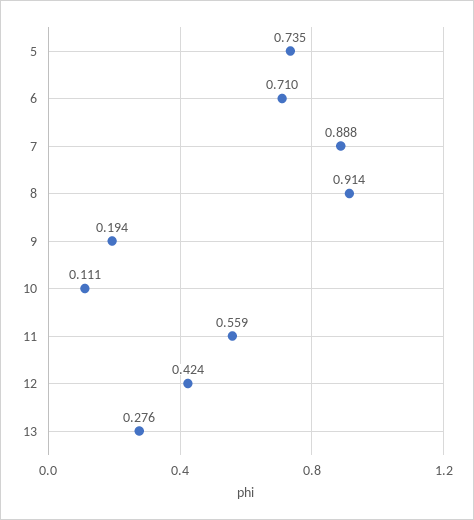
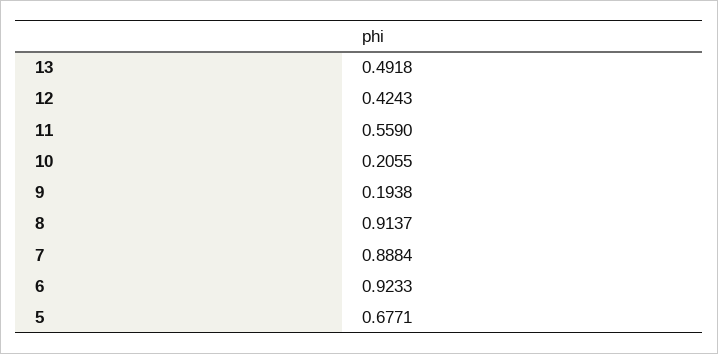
  {
-   "5": 0.735,
+   "5": 0.6771,
-   "6": 0.71,
+   "6": 0.9233,
    "7": 0.8884,
    "8": 0.9137,
    "9": 0.1938,
-   "10": 0.111,
+   "10": 0.2055,
    "11": 0.559,
    "12": 0.4243,
-   "13": 0.276
+   "13": 0.4918
  }

